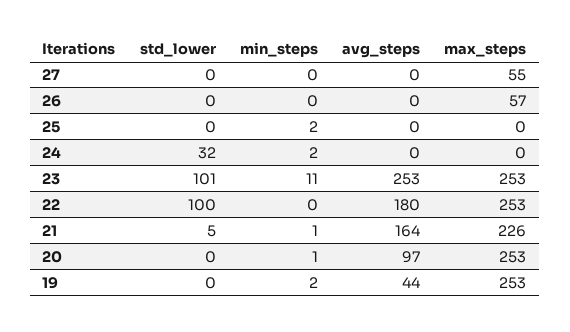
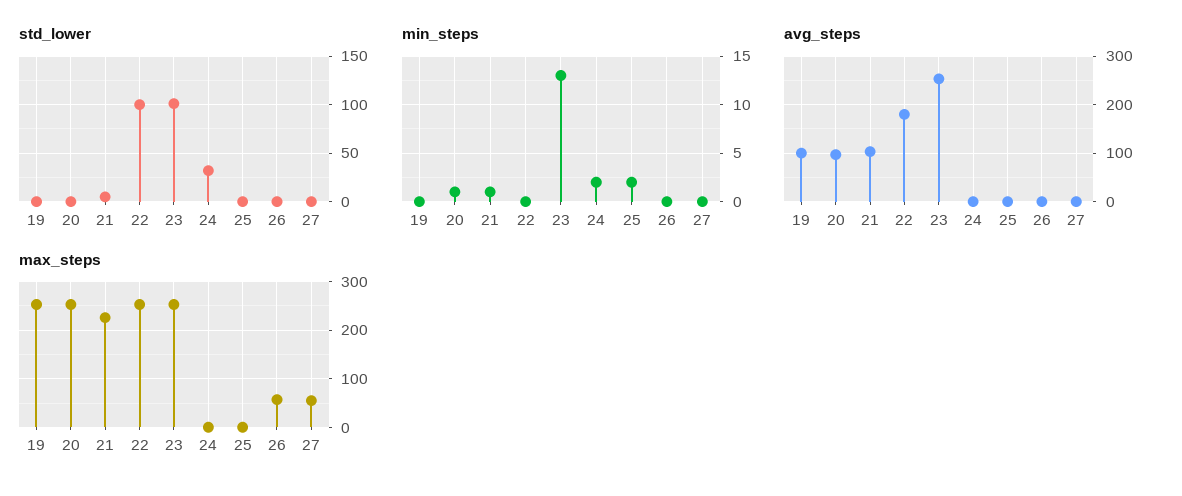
  {
    "std_lower": {
      "27": 0,
      "26": 0,
      "25": 0,
      "24": 32,
      "23": 101,
      "22": 100,
      "21": 5,
      "20": 0,
      "19": 0
    },
    "min_steps": {
      "27": 0,
      "26": 0,
      "25": 2,
      "24": 2,
-     "23": 11,
+     "23": 13,
      "22": 0,
      "21": 1,
      "20": 1,
-     "19": 2
+     "19": 0
    },
    "avg_steps": {
      "27": 0,
      "26": 0,
      "25": 0,
      "24": 0,
      "23": 253,
      "22": 180,
-     "21": 164,
+     "21": 100,
      "20": 97,
-     "19": 44
+     "19": 100
    },
    "max_steps": {
      "27": 55,
      "26": 57,
      "25": 0,
      "24": 0,
      "23": 253,
      "22": 253,
      "21": 226,
      "20": 253,
      "19": 253
    }
  }

